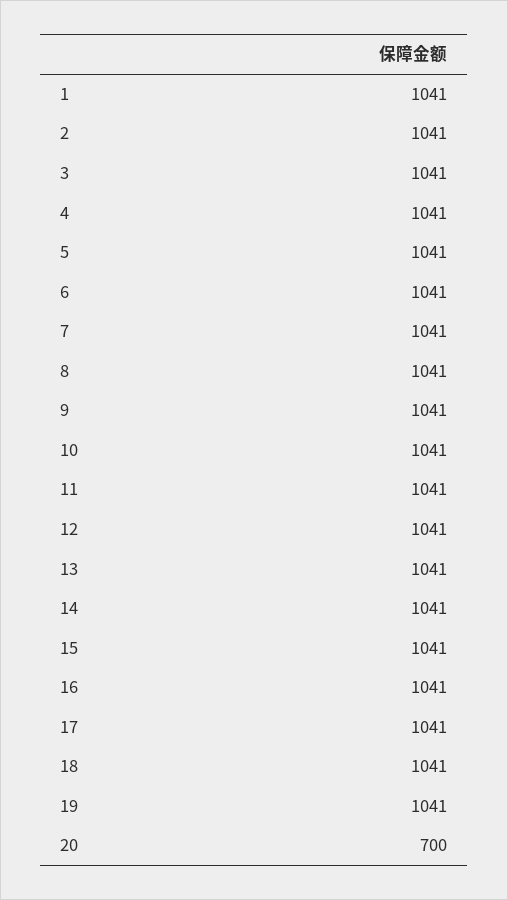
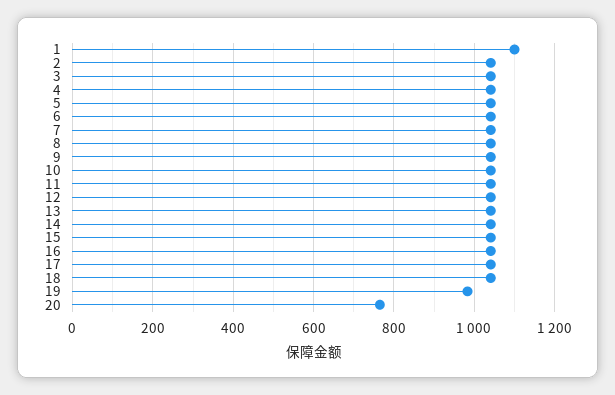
  {
-   "1": 1041,
+   "1": 1100,
    "2": 1041,
    "3": 1041,
    "4": 1041,
    "5": 1041,
    "6": 1041,
    "7": 1041,
    "8": 1041,
    "9": 1041,
    "10": 1041,
    "11": 1041,
    "12": 1041,
    "13": 1041,
    "14": 1041,
    "15": 1041,
    "16": 1041,
    "17": 1041,
    "18": 1041,
-   "19": 1041,
+   "19": 980,
-   "20": 700
+   "20": 760
  }

